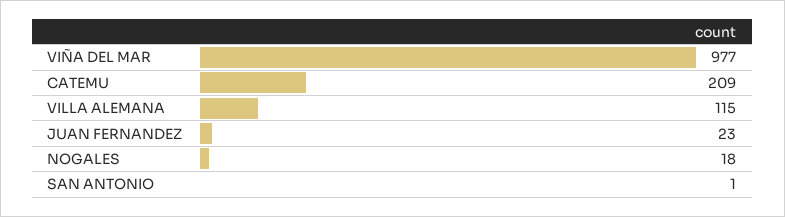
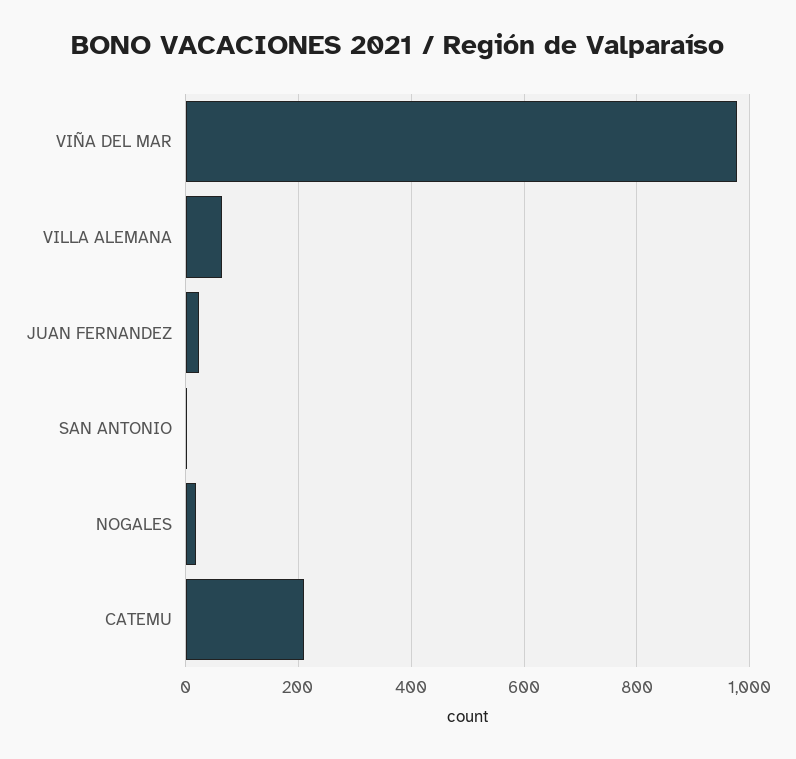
  {
    "VIÑA DEL MAR": 977,
    "CATEMU": 209,
-   "VILLA ALEMANA": 115,
+   "VILLA ALEMANA": 60,
    "JUAN FERNANDEZ": 23,
    "NOGALES": 18,
    "SAN ANTONIO": 1
  }

